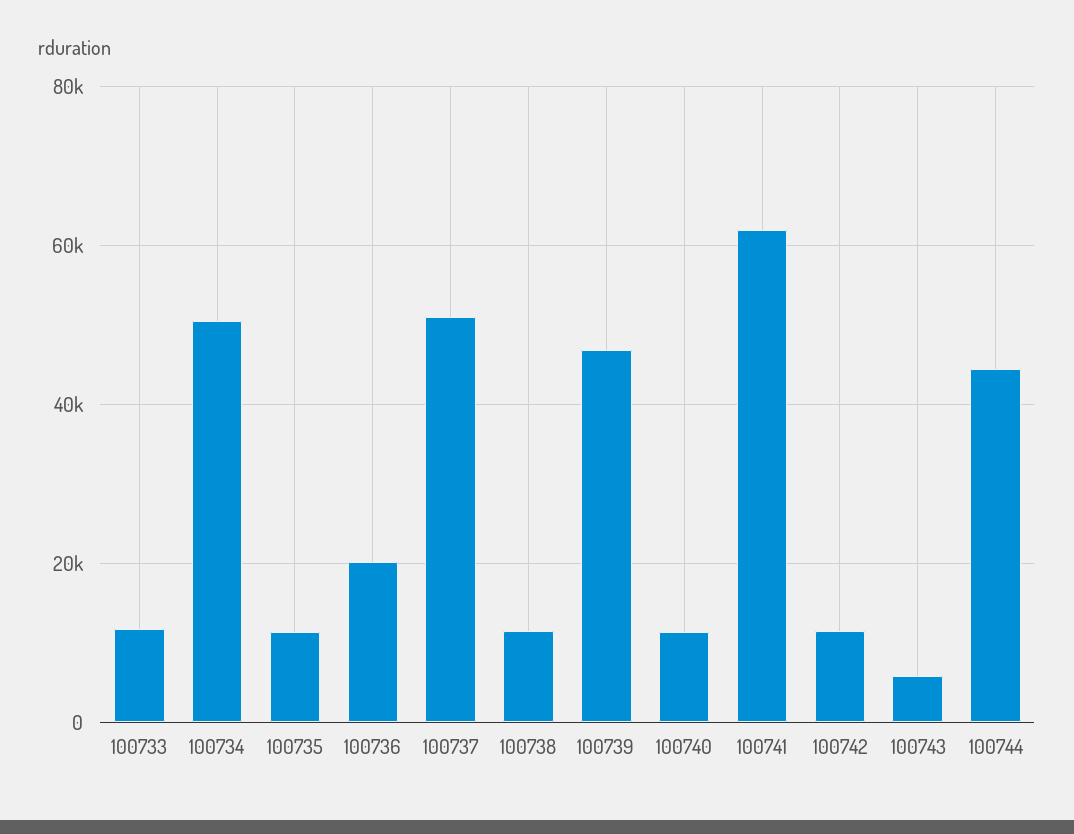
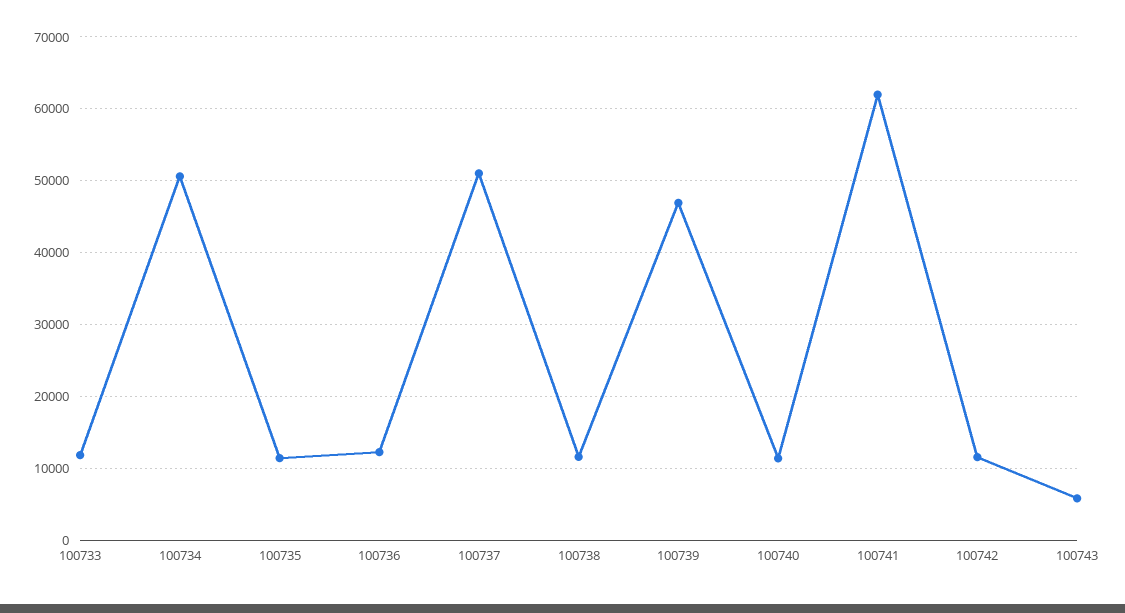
  {
    "100733": 12000,
    "100734": 51000,
    "100735": 11000,
-   "100736": 20000,
+   "100736": 12000,
    "100737": 51000,
    "100738": 12000,
    "100739": 47000,
    "100740": 11000,
    "100741": 62000,
    "100742": 12000,
-   "100743": 6000,
+   "100743": 6000
-   "100744": 44000
  }

